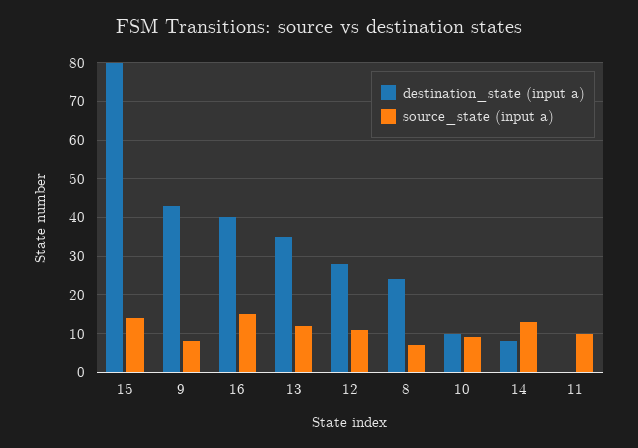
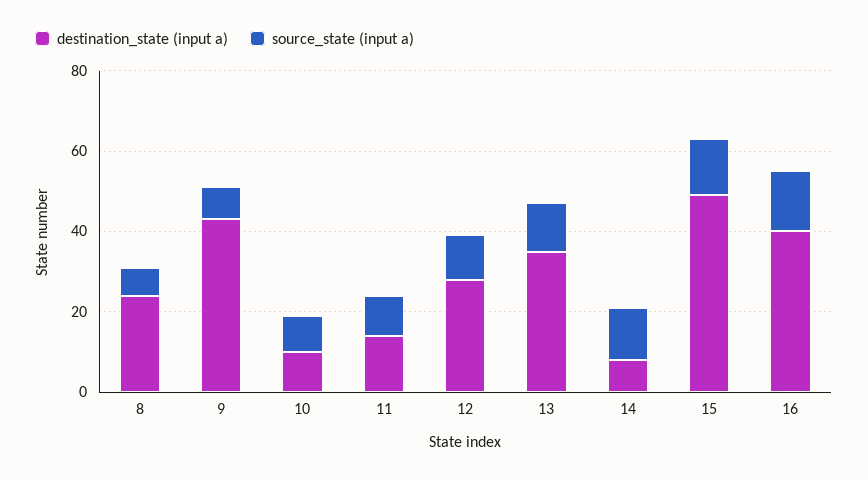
  {
    "destination_state (input a)": {
-     "15": 80,
+     "15": 50,
      "9": 45,
      "16": 40,
      "13": 35,
      "12": 30,
      "8": 25,
      "10": 10,
      "14": 10,
-     "11": 0
+     "11": 15
    },
    "source_state (input a)": {
      "15": 15,
      "9": 10,
      "16": 15,
      "13": 10,
      "12": 10,
      "8": 5,
      "10": 10,
      "14": 15,
      "11": 10
    }
  }

